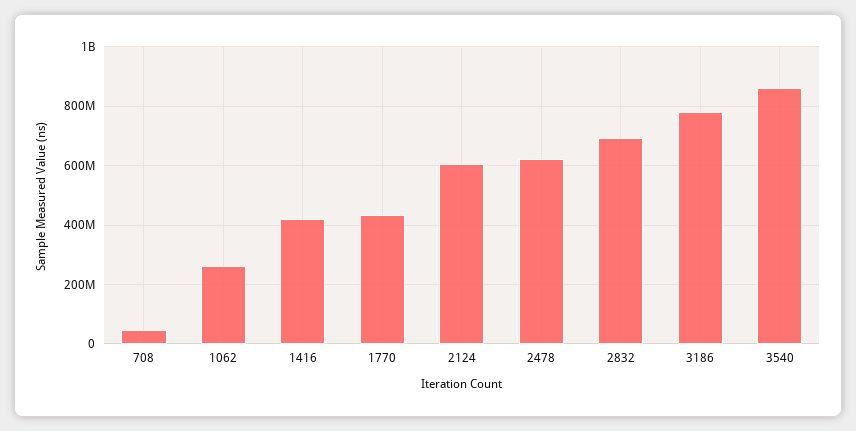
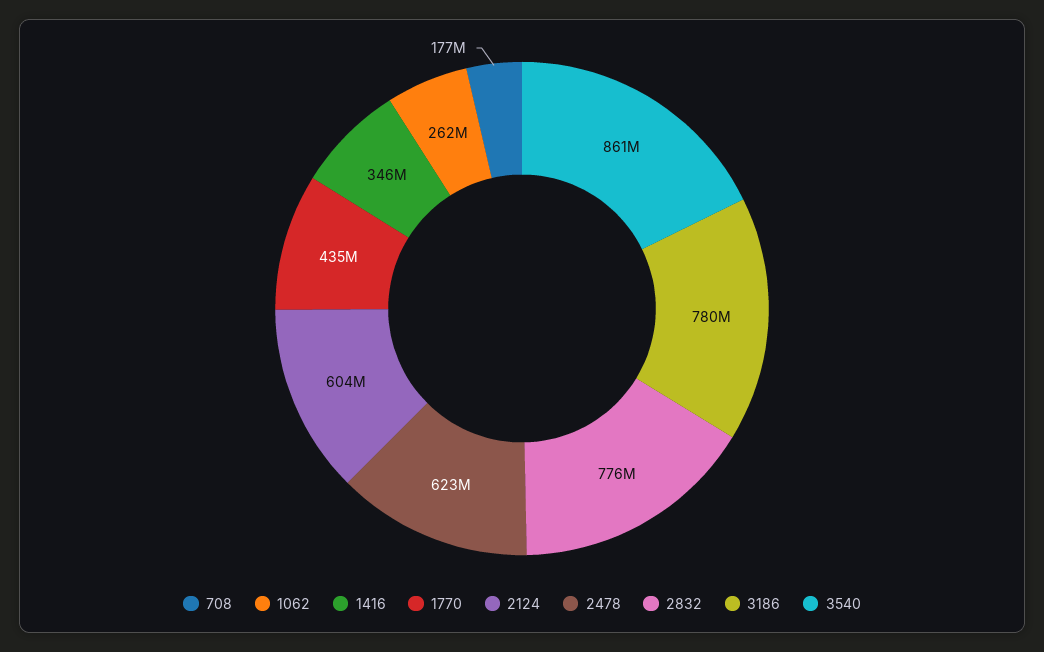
  {
-   "708": 50000000,
+   "708": 177000000,
    "1062": 262000000,
-   "1416": 425000000,
+   "1416": 346000000,
    "1770": 435000000,
    "2124": 604000000,
    "2478": 623000000,
-   "2832": 700000000,
+   "2832": 776000000,
    "3186": 780000000,
    "3540": 861000000
  }

